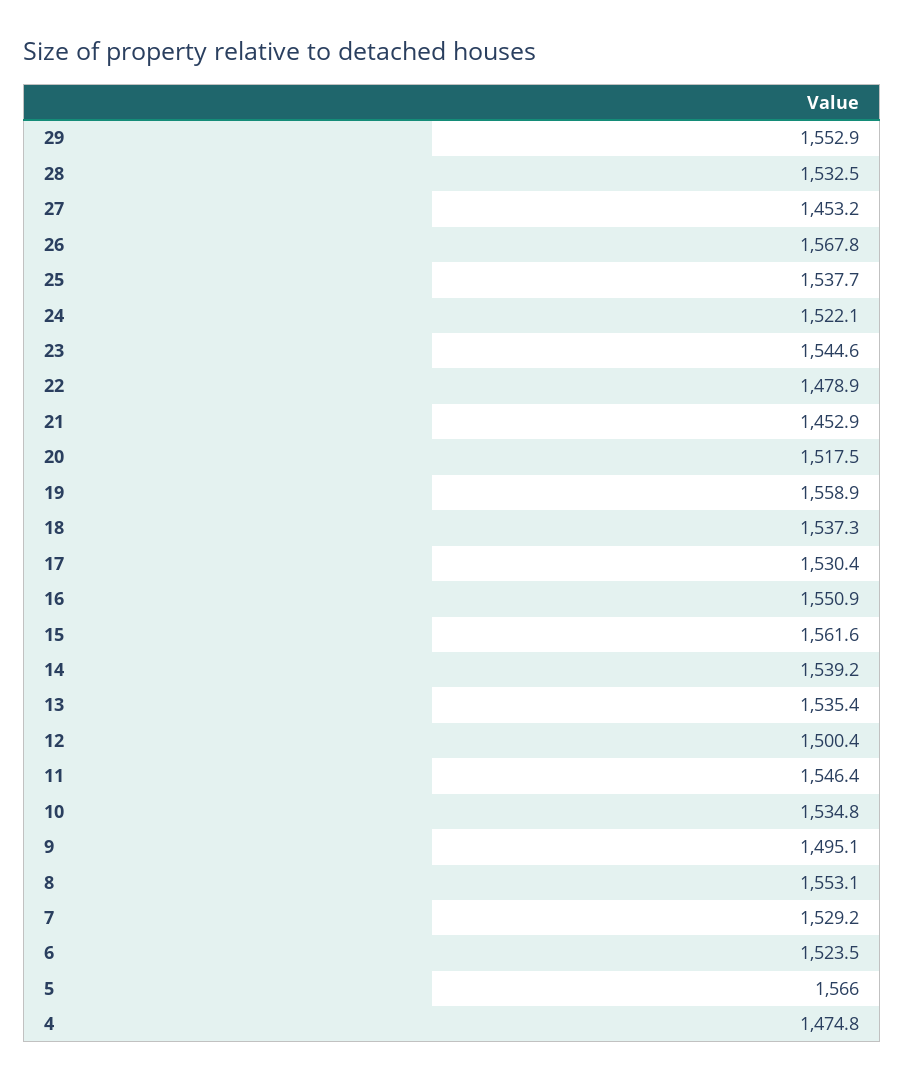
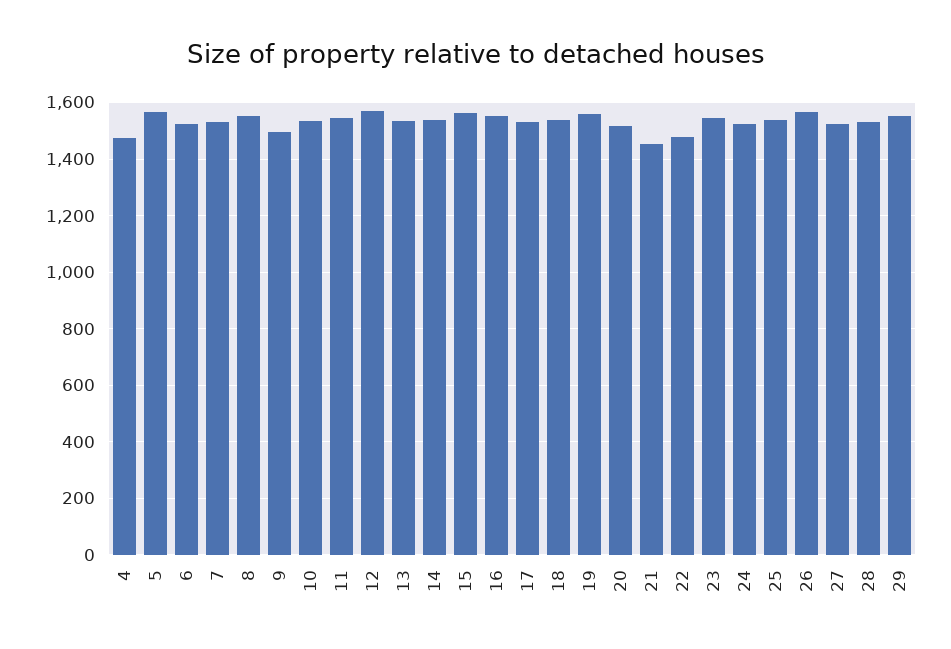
  {
    "29": 1552.9,
    "28": 1532.5,
-   "27": 1453.2,
+   "27": 1525,
    "26": 1567.8,
    "25": 1537.7,
    "24": 1522.1,
    "23": 1544.6,
    "22": 1478.9,
    "21": 1452.9,
    "20": 1517.5,
    "19": 1558.9,
    "18": 1537.3,
    "17": 1530.4,
    "16": 1550.9,
    "15": 1561.6,
    "14": 1539.2,
    "13": 1535.4,
-   "12": 1500.4,
+   "12": 1575,
    "11": 1546.4,
    "10": 1534.8,
    "9": 1495.1,
    "8": 1553.1,
    "7": 1529.2,
    "6": 1523.5,
    "5": 1566,
    "4": 1474.8
  }

